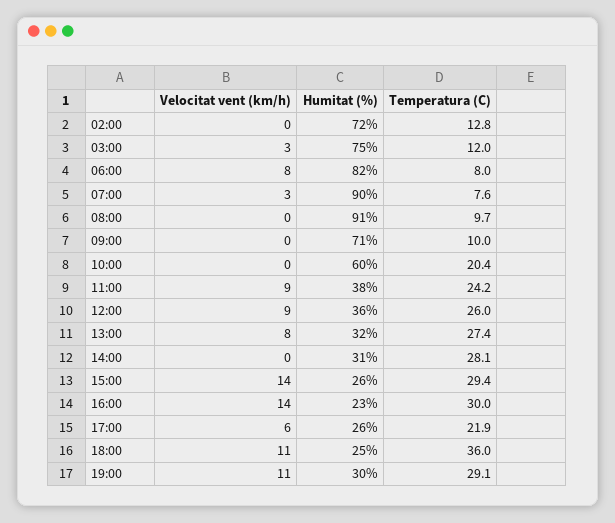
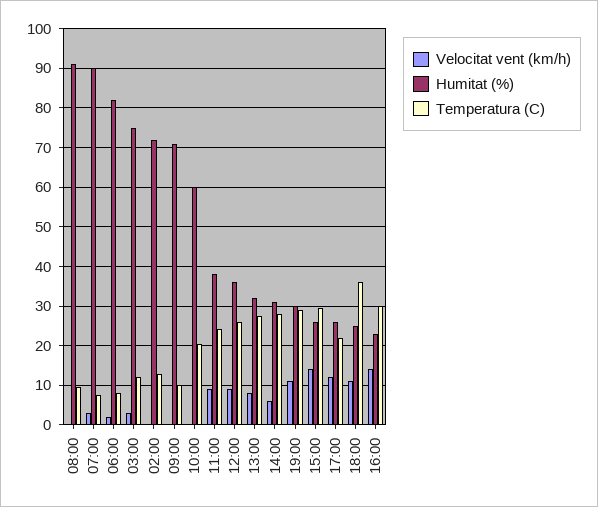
  {
    "Velocitat vent (km/h)": {
      "02:00": 0,
      "03:00": 3,
-     "06:00": 8,
+     "06:00": 2,
      "07:00": 3,
      "08:00": 0,
      "09:00": 0,
      "10:00": 0,
      "11:00": 9,
      "12:00": 9,
      "13:00": 8,
-     "14:00": 0,
+     "14:00": 6,
      "15:00": 14,
      "16:00": 14,
-     "17:00": 6,
+     "17:00": 12,
      "18:00": 11,
      "19:00": 11
    },
    "Humitat (%)": {
      "02:00": 72,
      "03:00": 75,
      "06:00": 82,
      "07:00": 90,
      "08:00": 91,
      "09:00": 71,
      "10:00": 60,
      "11:00": 38,
      "12:00": 36,
      "13:00": 32,
      "14:00": 31,
      "15:00": 26,
      "16:00": 23,
      "17:00": 26,
      "18:00": 25,
      "19:00": 30
    },
    "Temperatura (C)": {
      "02:00": 12.8,
      "03:00": 12,
      "06:00": 8,
      "07:00": 7.6,
      "08:00": 9.7,
      "09:00": 10,
      "10:00": 20.4,
      "11:00": 24.2,
      "12:00": 26,
      "13:00": 27.4,
      "14:00": 28.1,
      "15:00": 29.4,
      "16:00": 30,
      "17:00": 21.9,
      "18:00": 36,
      "19:00": 29.1
    }
  }

